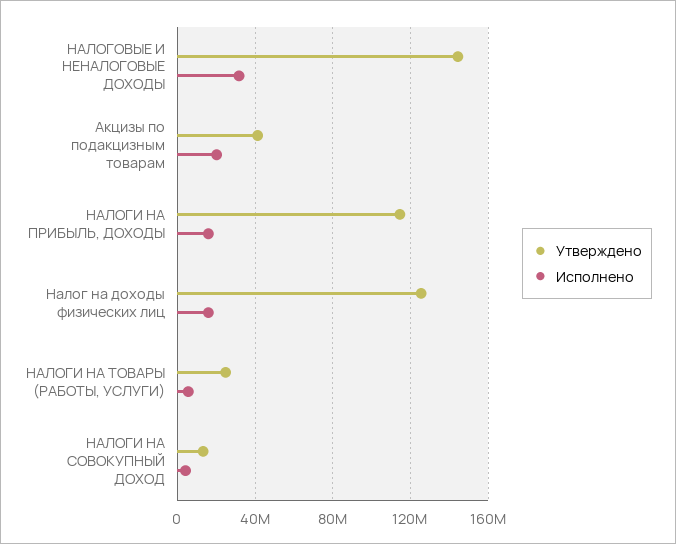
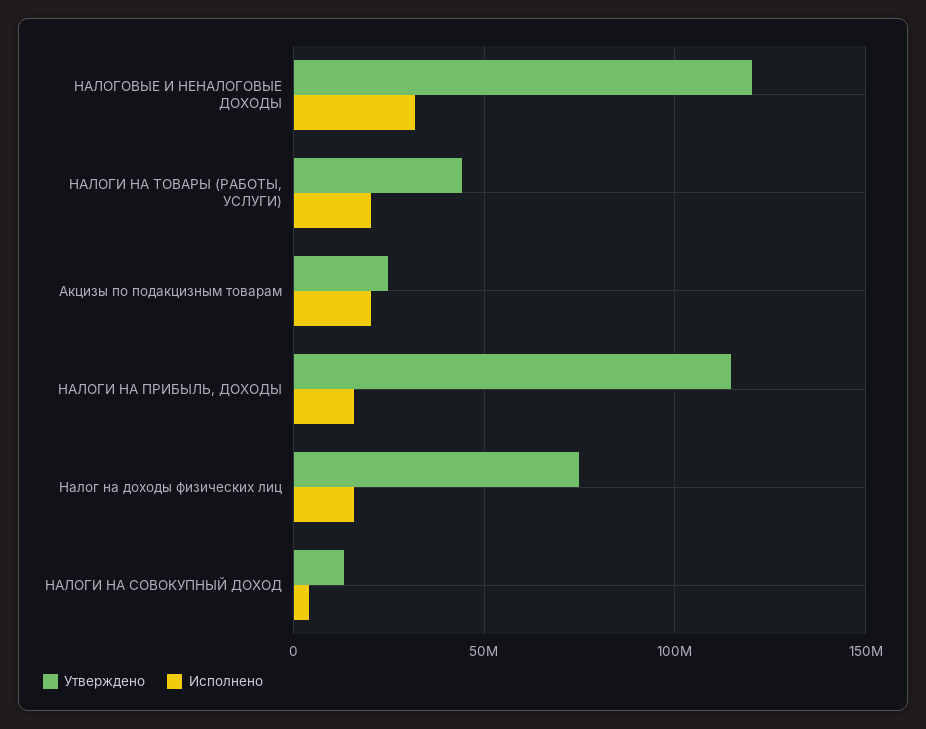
  {
    "Утверждено": {
-     "НАЛОГОВЫЕ И НЕНАЛОГОВЫЕ ДОХОДЫ": 145000000,
+     "НАЛОГОВЫЕ И НЕНАЛОГОВЫЕ ДОХОДЫ": 120000000,
-     "Акцизы по подакцизным товарам": 40000000,
+     "Акцизы по подакцизным товарам": 25000000,
      "НАЛОГИ НА ПРИБЫЛЬ, ДОХОДЫ": 115000000,
-     "Налог на доходы физических лиц": 125000000,
+     "Налог на доходы физических лиц": 75000000,
-     "НАЛОГИ НА ТОВАРЫ (РАБОТЫ, УСЛУГИ)": 25000000,
+     "НАЛОГИ НА ТОВАРЫ (РАБОТЫ, УСЛУГИ)": 45000000,
      "НАЛОГИ НА СОВОКУПНЫЙ ДОХОД": 15000000
    },
    "Исполнено": {
      "НАЛОГОВЫЕ И НЕНАЛОГОВЫЕ ДОХОДЫ": 30000000,
      "Акцизы по подакцизным товарам": 20000000,
      "НАЛОГИ НА ПРИБЫЛЬ, ДОХОДЫ": 15000000,
      "Налог на доходы физических лиц": 15000000,
-     "НАЛОГИ НА ТОВАРЫ (РАБОТЫ, УСЛУГИ)": 5000000,
+     "НАЛОГИ НА ТОВАРЫ (РАБОТЫ, УСЛУГИ)": 20000000,
      "НАЛОГИ НА СОВОКУПНЫЙ ДОХОД": 5000000
    }
  }

